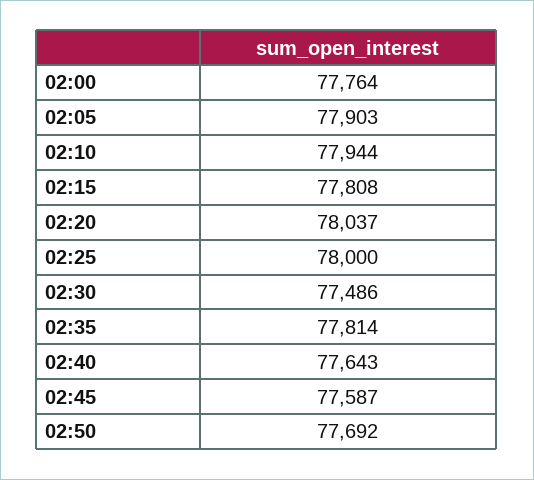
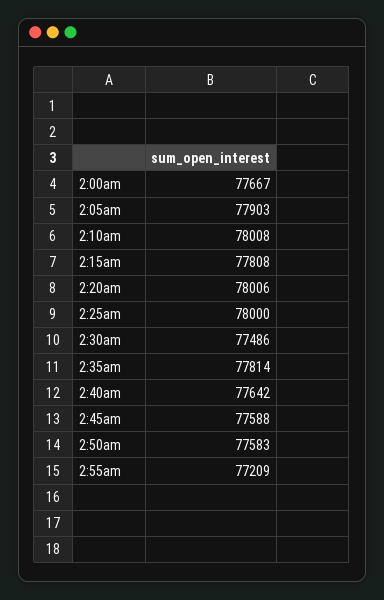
  {
-   "02:00": 77764,
+   "02:00": 77667,
    "02:05": 77903,
-   "02:10": 77944,
+   "02:10": 78008,
    "02:15": 77808,
-   "02:20": 78037,
+   "02:20": 78006,
    "02:25": 78000,
    "02:30": 77486,
    "02:35": 77814,
-   "02:40": 77643,
+   "02:40": 77642,
-   "02:45": 77587,
+   "02:45": 77588,
-   "02:50": 77692
+   "02:50": 77583,
+   "2:55am": 77209
  }

